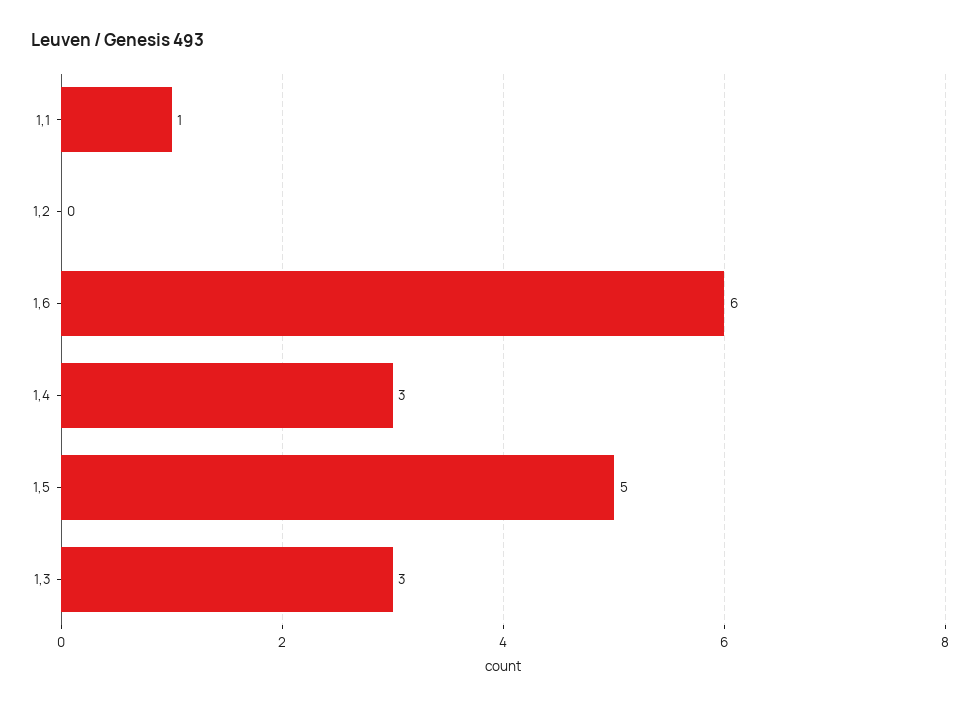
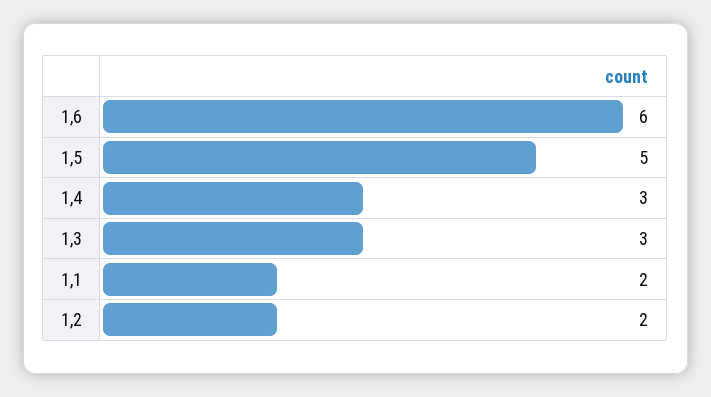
  {
-   "1,1": 1,
+   "1,1": 2,
-   "1,2": 0,
+   "1,2": 2,
    "1,6": 6,
    "1,4": 3,
    "1,5": 5,
    "1,3": 3
  }

